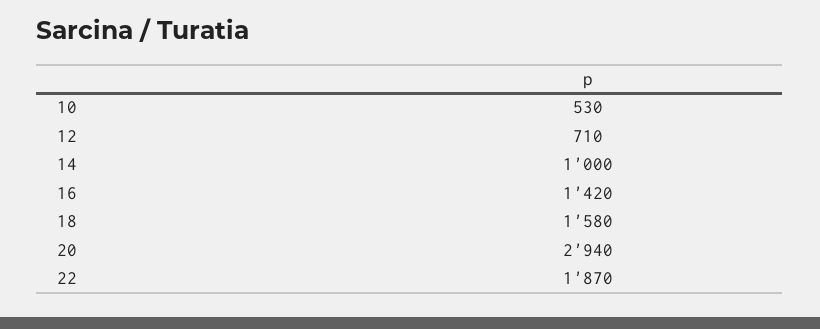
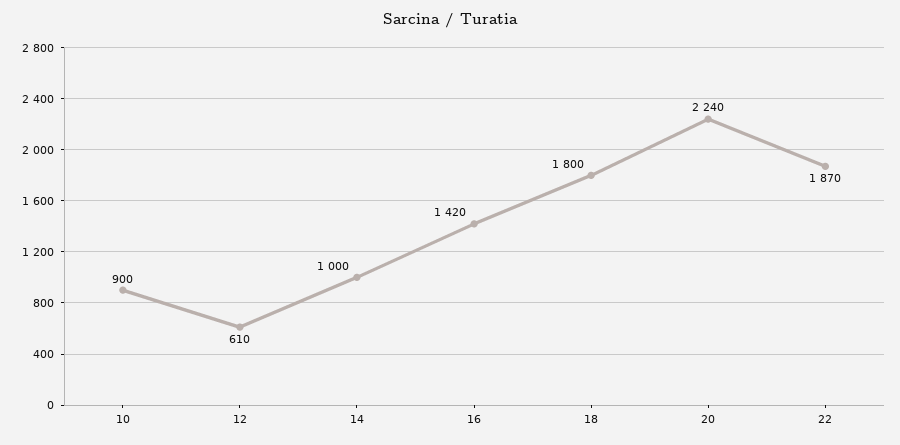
  {
-   "10": 530,
+   "10": 900,
-   "12": 710,
+   "12": 610,
    "14": 1000,
    "16": 1420,
-   "18": 1580,
+   "18": 1800,
-   "20": 2940,
+   "20": 2240,
    "22": 1870
  }

